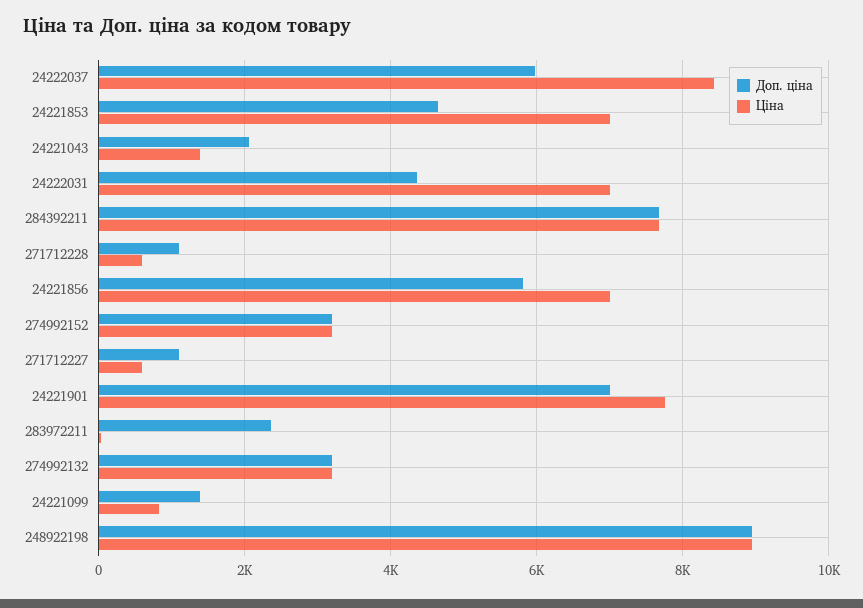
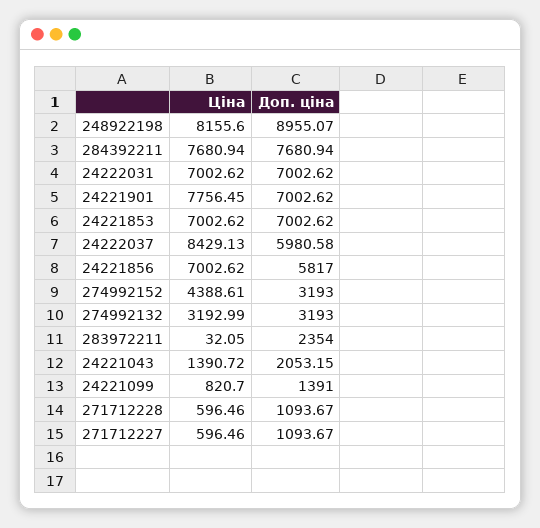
  {
    "Доп. ціна": {
      "24222037": 5980.58,
-     "24221853": 4600,
+     "24221853": 7002.62,
      "24221043": 2053.15,
-     "24222031": 4400,
+     "24222031": 7002.62,
      "284392211": 7680.94,
      "271712228": 1093.67,
      "24221856": 5817,
      "274992152": 3193,
      "271712227": 1093.67,
      "24221901": 7002.62,
      "283972211": 2354,
      "274992132": 3193,
      "24221099": 1391,
      "248922198": 8955.07
    },
    "Ціна": {
      "24222037": 8429.13,
      "24221853": 7002.62,
      "24221043": 1390.72,
      "24222031": 7002.62,
      "284392211": 7680.94,
      "271712228": 596.46,
      "24221856": 7002.62,
-     "274992152": 3200,
+     "274992152": 4388.61,
      "271712227": 596.46,
      "24221901": 7756.45,
      "283972211": 32.05,
      "274992132": 3192.99,
      "24221099": 820.7,
-     "248922198": 9000
+     "248922198": 8155.6
    }
  }

